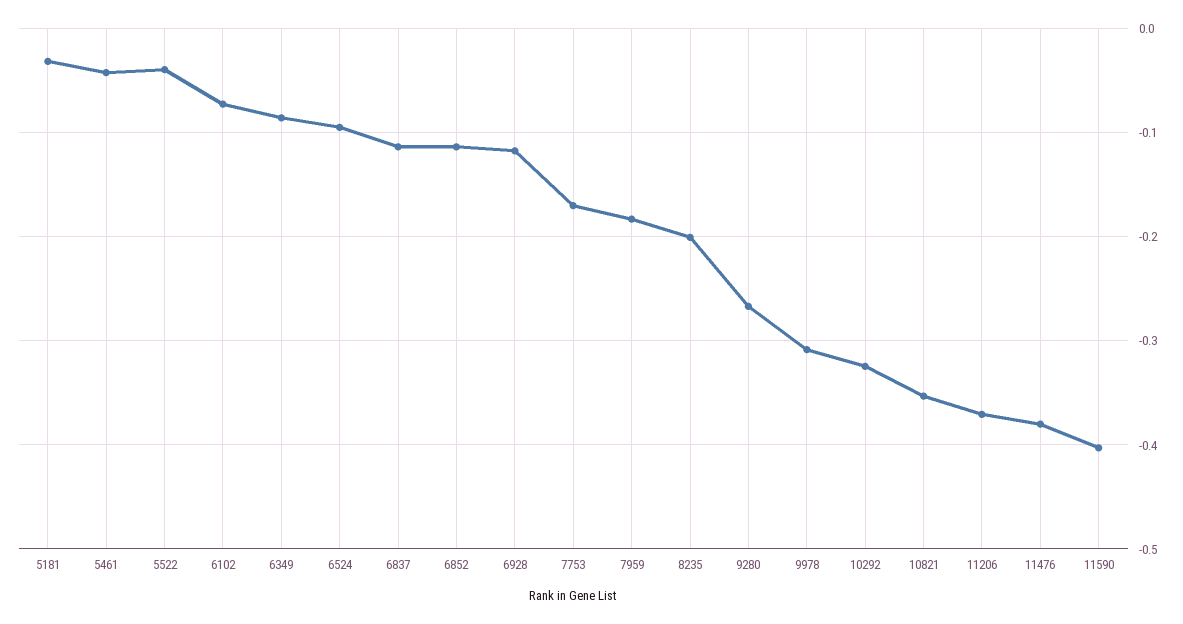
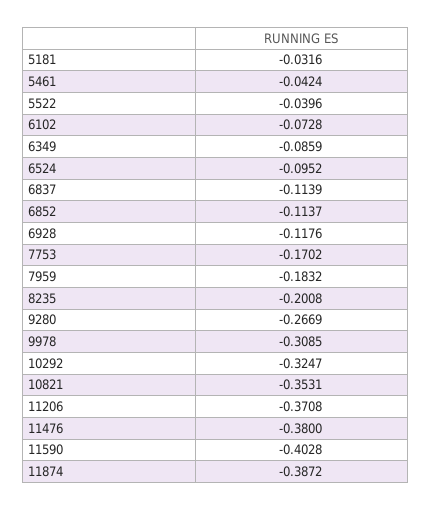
  {
    "5181": -0.0316,
    "5461": -0.0424,
    "5522": -0.0396,
    "6102": -0.0728,
    "6349": -0.0859,
    "6524": -0.0952,
    "6837": -0.1139,
    "6852": -0.1137,
    "6928": -0.1176,
    "7753": -0.1702,
    "7959": -0.1832,
    "8235": -0.2008,
    "9280": -0.2669,
    "9978": -0.3085,
    "10292": -0.3247,
    "10821": -0.3531,
    "11206": -0.3708,
    "11476": -0.38,
-   "11590": -0.4028
+   "11590": -0.4028,
+   "11874": -0.3872
  }

